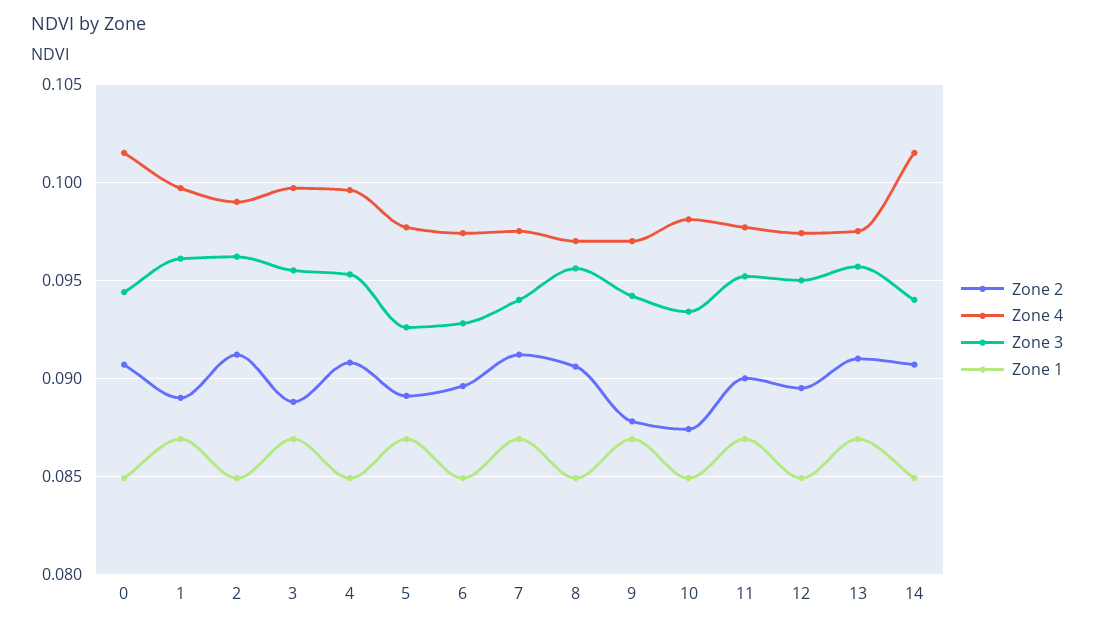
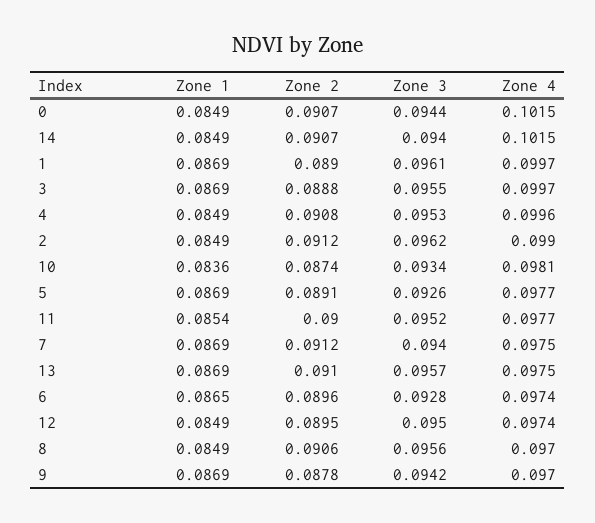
  {
    "Zone 2": {
      "0": 0.0907,
      "1": 0.089,
      "2": 0.0912,
      "3": 0.0888,
      "4": 0.0908,
      "5": 0.0891,
      "6": 0.0896,
      "7": 0.0912,
      "8": 0.0906,
      "9": 0.0878,
      "10": 0.0874,
      "11": 0.09,
      "12": 0.0895,
      "13": 0.091,
      "14": 0.0907
    },
    "Zone 4": {
      "0": 0.1015,
      "1": 0.0997,
      "2": 0.099,
      "3": 0.0997,
      "4": 0.0996,
      "5": 0.0977,
      "6": 0.0974,
      "7": 0.0975,
      "8": 0.097,
      "9": 0.097,
      "10": 0.0981,
      "11": 0.0977,
      "12": 0.0974,
      "13": 0.0975,
      "14": 0.1015
    },
    "Zone 3": {
      "0": 0.0944,
      "1": 0.0961,
      "2": 0.0962,
      "3": 0.0955,
      "4": 0.0953,
      "5": 0.0926,
      "6": 0.0928,
      "7": 0.094,
      "8": 0.0956,
      "9": 0.0942,
      "10": 0.0934,
      "11": 0.0952,
      "12": 0.095,
      "13": 0.0957,
      "14": 0.094
    },
    "Zone 1": {
      "0": 0.0849,
      "1": 0.0869,
      "2": 0.0849,
      "3": 0.0869,
      "4": 0.0849,
      "5": 0.0869,
-     "6": 0.085,
+     "6": 0.0865,
      "7": 0.0869,
      "8": 0.0849,
      "9": 0.0869,
-     "10": 0.085,
+     "10": 0.0836,
-     "11": 0.087,
+     "11": 0.0854,
      "12": 0.0849,
      "13": 0.0869,
      "14": 0.0849
    }
  }

